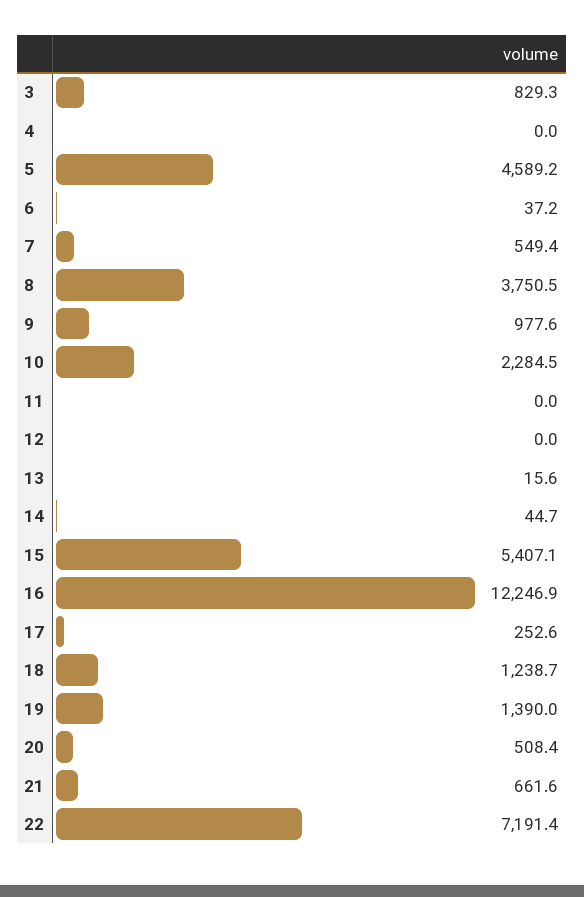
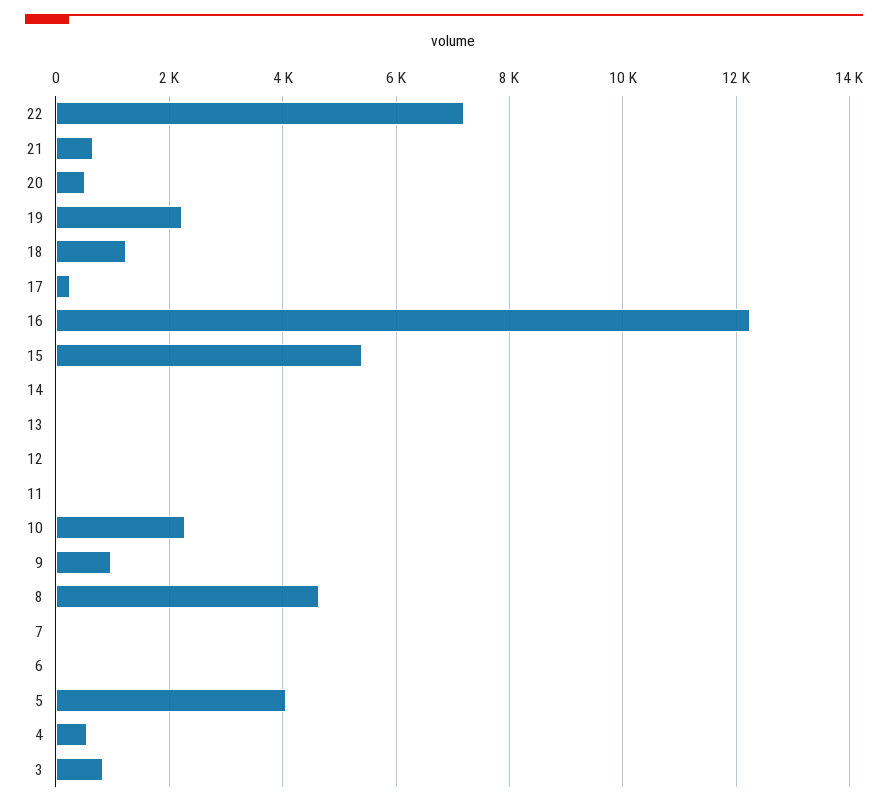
  {
    "3": 829.3,
-   "4": 0,
+   "4": 600,
-   "5": 4589.2,
+   "5": 4000,
    "6": 37.2,
-   "7": 549.4,
+   "7": 0,
-   "8": 3750.5,
+   "8": 4600,
    "9": 977.6,
    "10": 2284.5,
    "11": 0,
    "12": 0,
    "13": 15.6,
    "14": 44.7,
    "15": 5407.1,
    "16": 12246.9,
    "17": 252.6,
    "18": 1238.7,
-   "19": 1390,
+   "19": 2200,
    "20": 508.4,
    "21": 661.6,
    "22": 7191.4
  }

